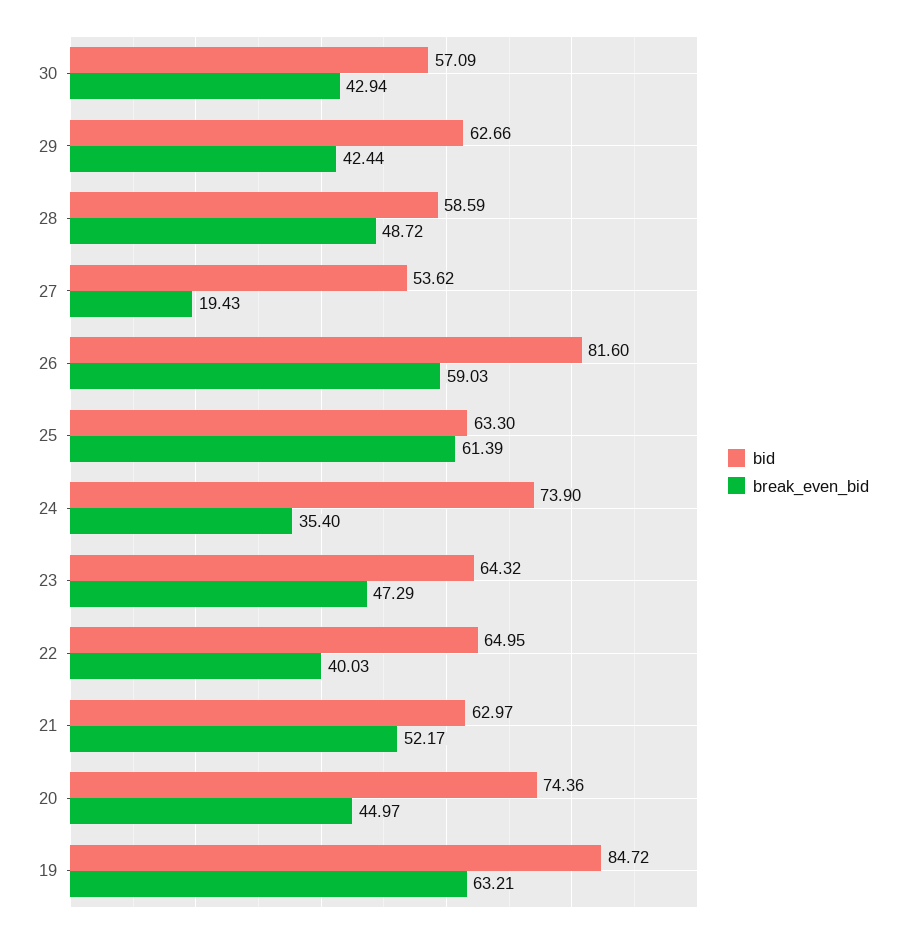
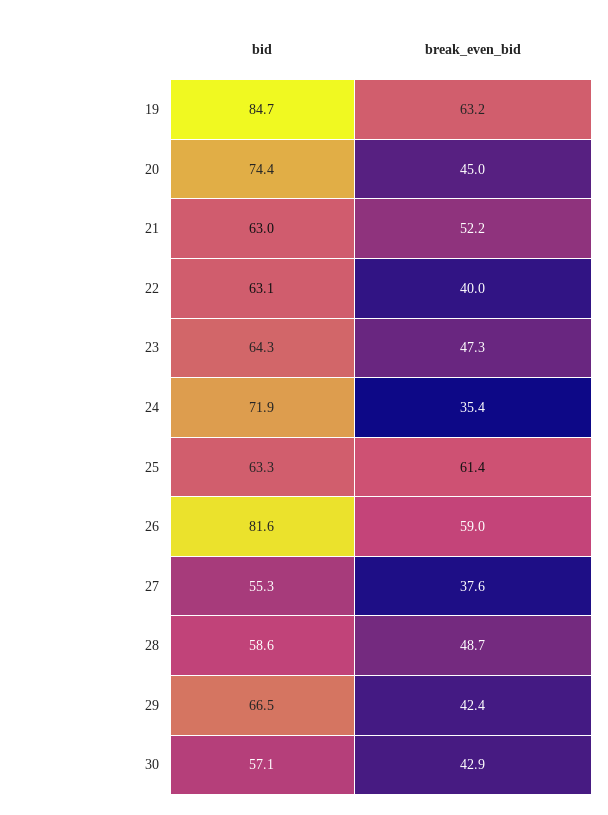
  {
    "bid": {
      "30": 57.09,
-     "29": 62.66,
+     "29": 66.5,
      "28": 58.59,
-     "27": 53.62,
+     "27": 55.3,
      "26": 81.6,
      "25": 63.3,
-     "24": 73.9,
+     "24": 71.9,
      "23": 64.32,
-     "22": 64.95,
+     "22": 63.1,
      "21": 62.97,
      "20": 74.36,
      "19": 84.72
    },
    "break_even_bid": {
      "30": 42.94,
      "29": 42.44,
      "28": 48.72,
-     "27": 19.43,
+     "27": 37.6,
      "26": 59.03,
      "25": 61.39,
      "24": 35.4,
      "23": 47.29,
      "22": 40.03,
      "21": 52.17,
      "20": 44.97,
      "19": 63.21
    }
  }

